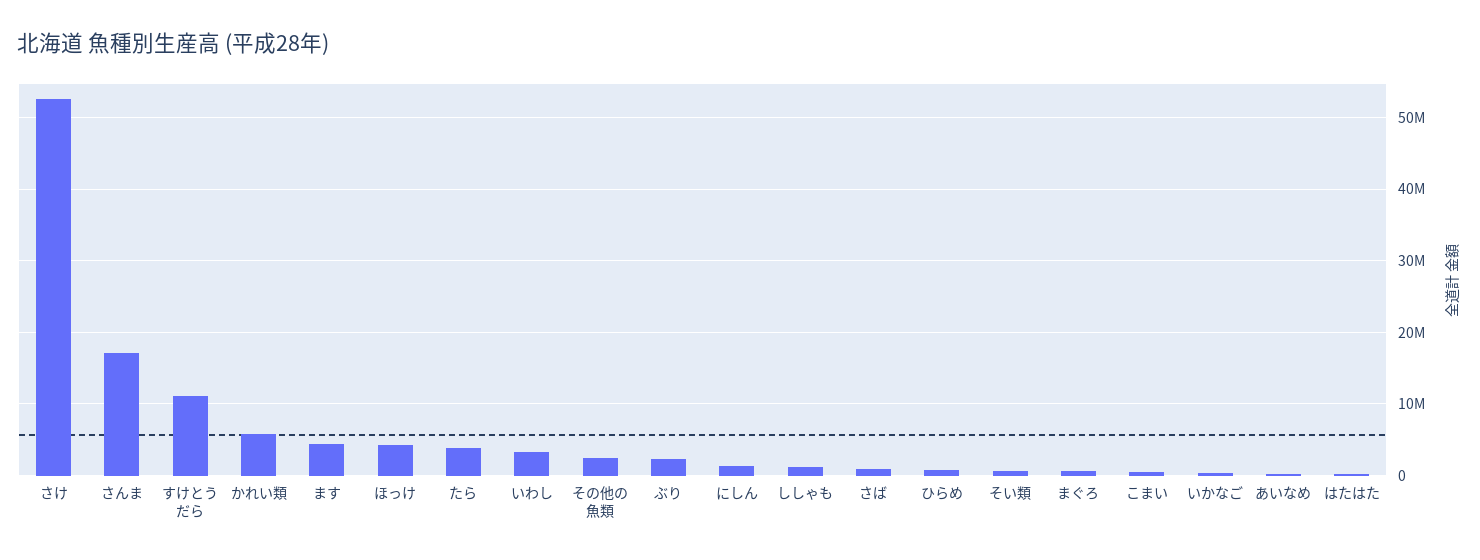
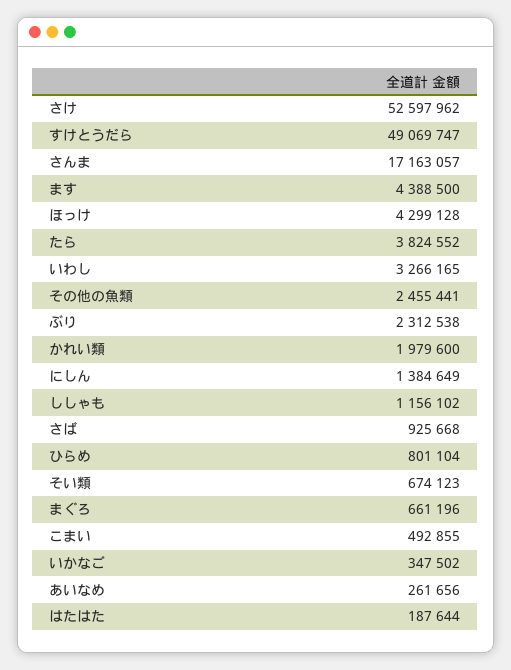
  {
    "さけ": 52597962,
    "さんま": 17163057,
-   "すけとうだら": 11000000,
+   "すけとうだら": 49069747,
-   "かれい類": 6000000,
+   "かれい類": 1979600,
    "ます": 4388500,
    "ほっけ": 4299128,
    "たら": 3824552,
    "いわし": 3266165,
    "その他の魚類": 2455441,
    "ぶり": 2312538,
    "にしん": 1384649,
    "ししゃも": 1156102,
    "さば": 925668,
    "ひらめ": 801104,
    "そい類": 674123,
    "まぐろ": 661196,
    "こまい": 492855,
    "いかなご": 347502,
    "あいなめ": 261656,
    "はたはた": 187644
  }

